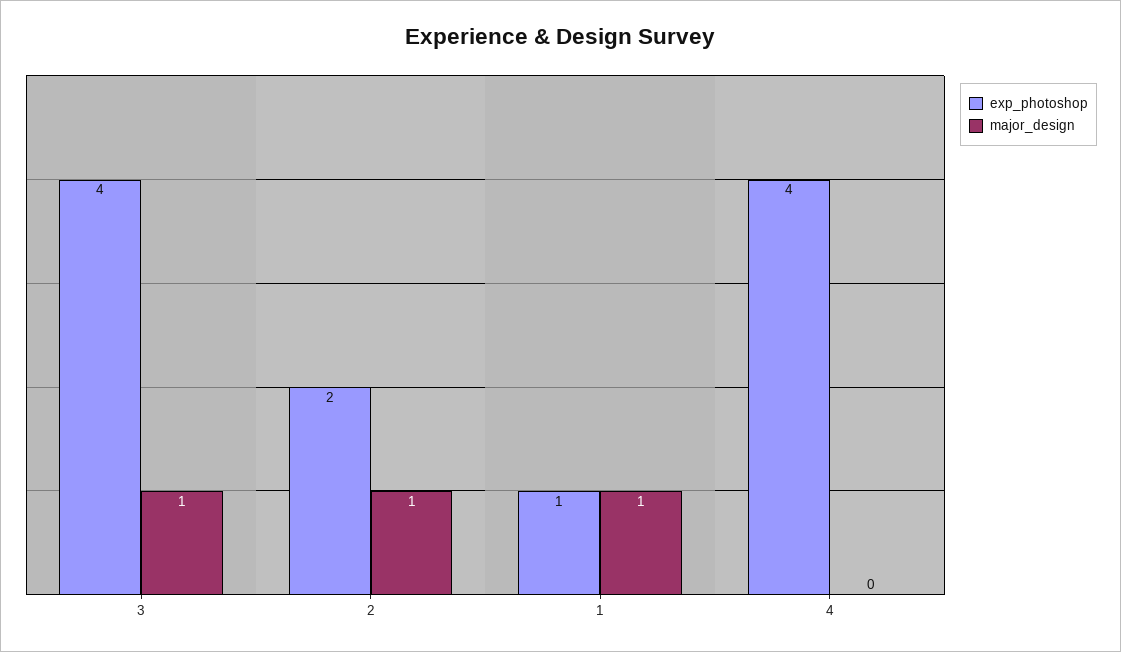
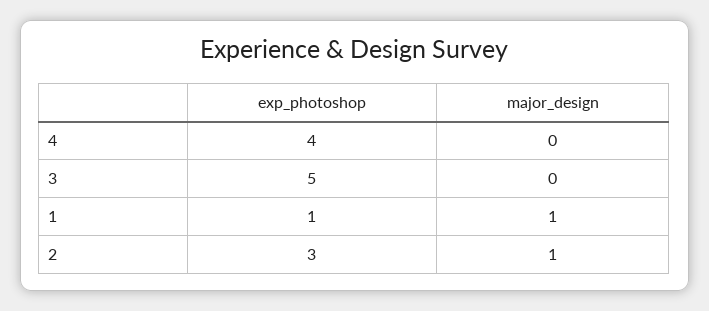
  {
    "exp_photoshop": {
-     "3": 4,
+     "3": 5,
-     "2": 2,
+     "2": 3,
      "1": 1,
      "4": 4
    },
    "major_design": {
-     "3": 1,
+     "3": 0,
      "2": 1,
      "1": 1,
      "4": 0
    }
  }

